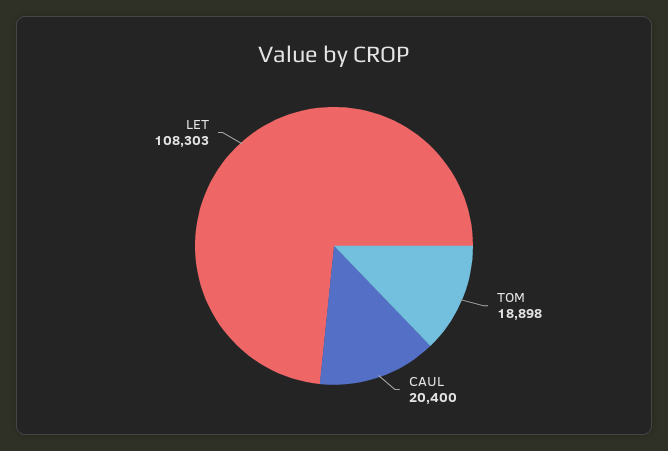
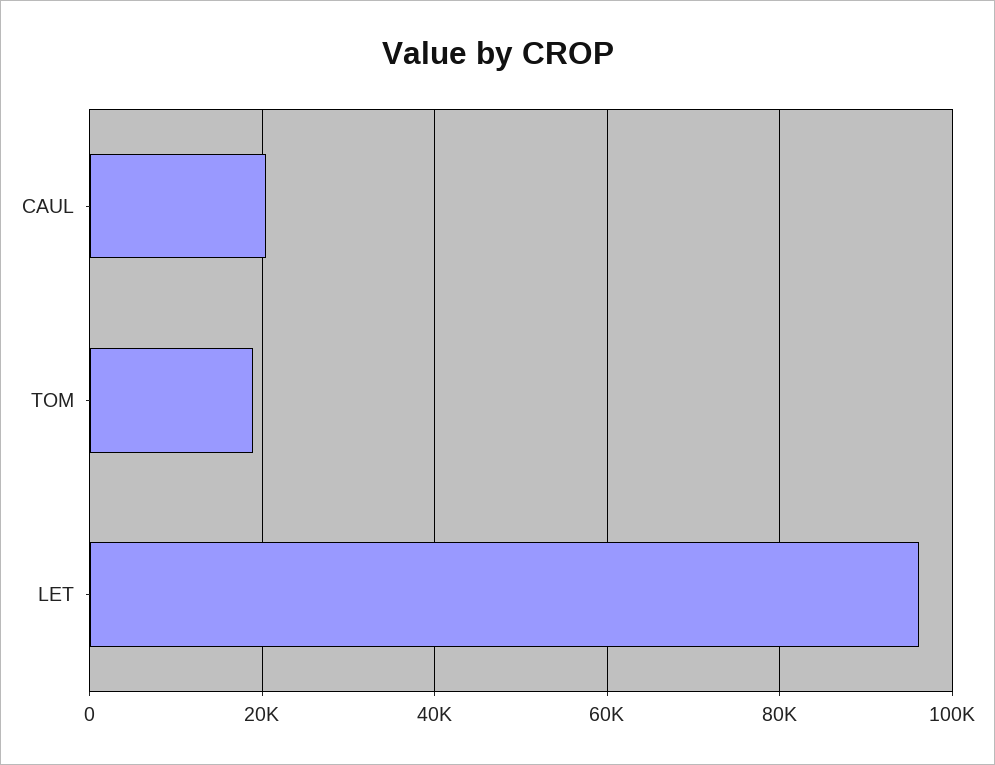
  {
    "TOM": 18898,
    "CAUL": 20400,
-   "LET": 108303
+   "LET": 96000
  }

